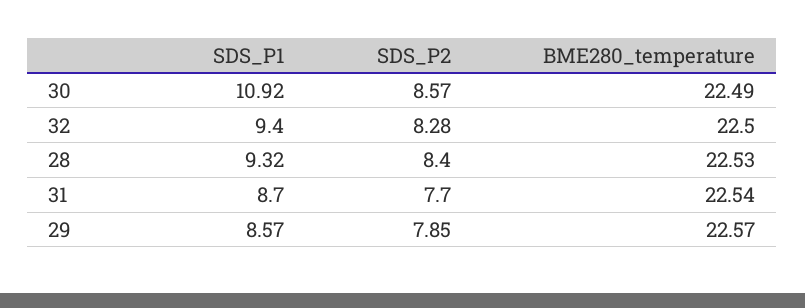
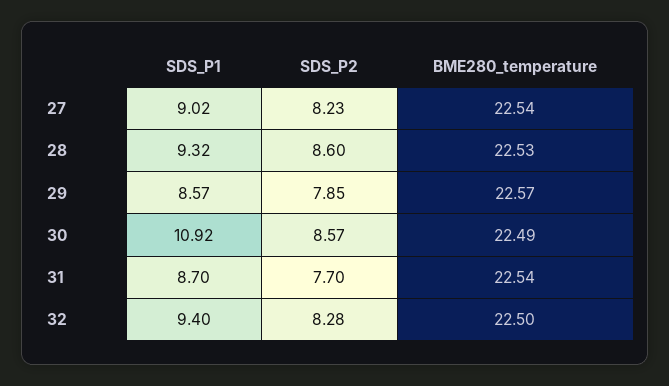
  {
    "SDS_P1": {
      "30": 10.92,
      "32": 9.4,
      "28": 9.32,
      "31": 8.7,
-     "29": 8.57
+     "29": 8.57,
+     "27": 9.02
    },
    "SDS_P2": {
      "30": 8.57,
      "32": 8.28,
-     "28": 8.4,
+     "28": 8.6,
      "31": 7.7,
-     "29": 7.85
+     "29": 7.85,
+     "27": 8.23
    },
    "BME280_temperature": {
      "30": 22.49,
      "32": 22.5,
      "28": 22.53,
      "31": 22.54,
-     "29": 22.57
+     "29": 22.57,
+     "27": 22.54
    }
  }

